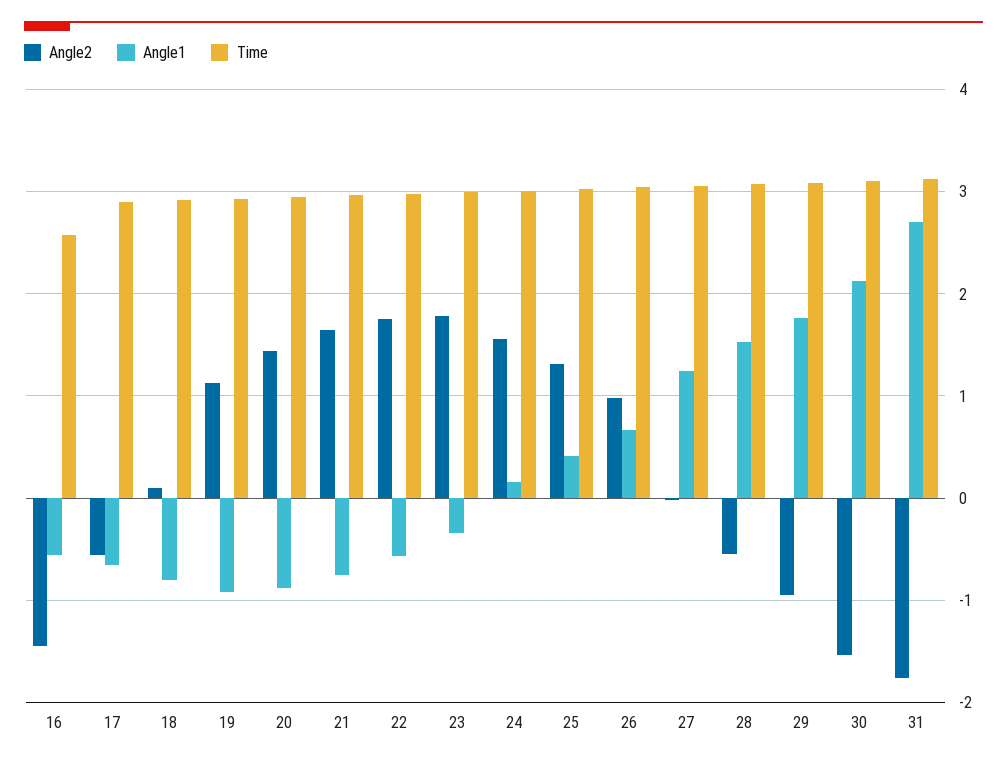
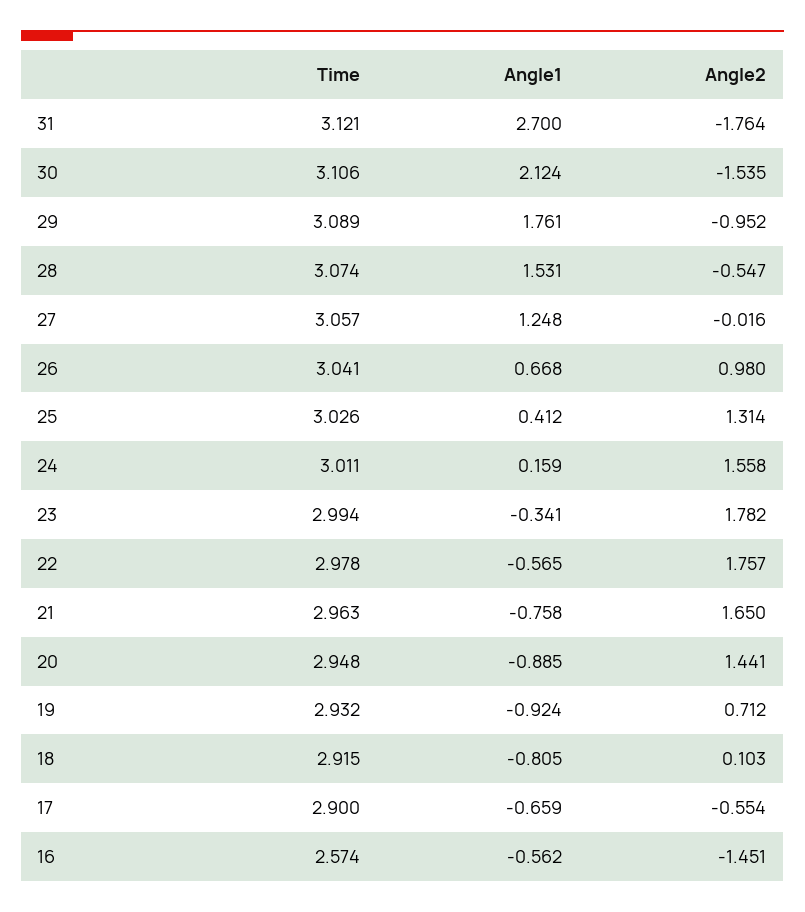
  {
    "Angle2": {
      "16": -1.451,
      "17": -0.554,
      "18": 0.103,
-     "19": 1.1,
+     "19": 0.712,
      "20": 1.441,
      "21": 1.65,
      "22": 1.757,
      "23": 1.782,
      "24": 1.558,
      "25": 1.314,
      "26": 0.98,
      "27": -0.016,
      "28": -0.547,
      "29": -0.952,
      "30": -1.535,
      "31": -1.764
    },
    "Angle1": {
      "16": -0.562,
      "17": -0.659,
      "18": -0.805,
      "19": -0.924,
      "20": -0.885,
      "21": -0.758,
      "22": -0.565,
      "23": -0.341,
      "24": 0.159,
      "25": 0.412,
      "26": 0.668,
      "27": 1.248,
      "28": 1.531,
      "29": 1.761,
      "30": 2.124,
      "31": 2.7
    },
    "Time": {
      "16": 2.574,
      "17": 2.9,
      "18": 2.915,
      "19": 2.932,
      "20": 2.948,
      "21": 2.963,
      "22": 2.978,
      "23": 2.994,
      "24": 3.011,
      "25": 3.026,
      "26": 3.041,
      "27": 3.057,
      "28": 3.074,
      "29": 3.089,
      "30": 3.106,
      "31": 3.121
    }
  }

